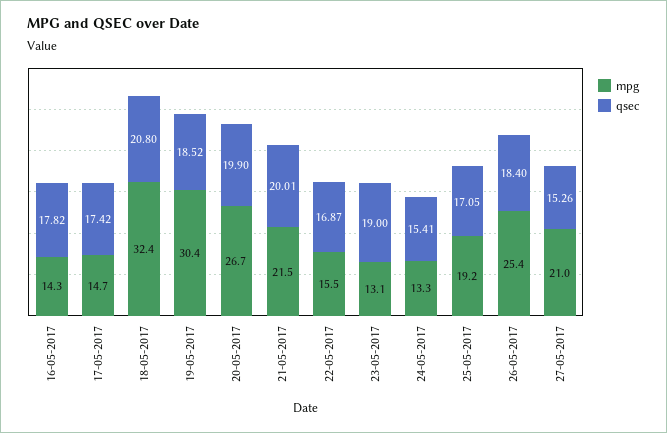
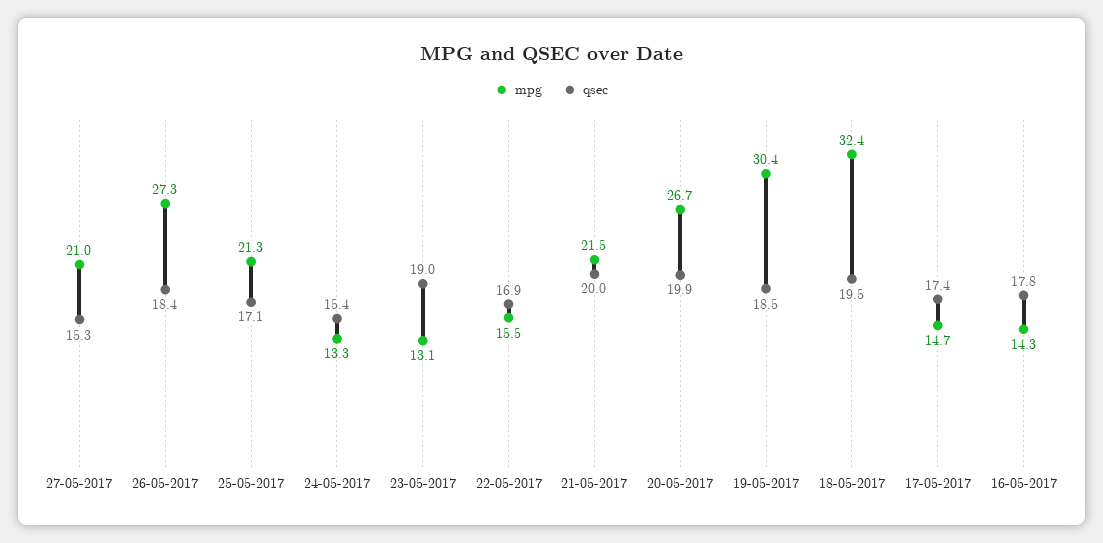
  {
    "mpg": {
      "16-05-2017": 14.3,
      "17-05-2017": 14.7,
      "18-05-2017": 32.4,
      "19-05-2017": 30.4,
      "20-05-2017": 26.7,
      "21-05-2017": 21.5,
      "22-05-2017": 15.5,
      "23-05-2017": 13.1,
      "24-05-2017": 13.3,
-     "25-05-2017": 19.2,
+     "25-05-2017": 21.3,
-     "26-05-2017": 25.4,
+     "26-05-2017": 27.3,
      "27-05-2017": 21
    },
    "qsec": {
      "16-05-2017": 17.82,
      "17-05-2017": 17.42,
-     "18-05-2017": 20.8,
+     "18-05-2017": 19.5,
      "19-05-2017": 18.52,
      "20-05-2017": 19.9,
      "21-05-2017": 20.01,
      "22-05-2017": 16.87,
      "23-05-2017": 19,
      "24-05-2017": 15.41,
      "25-05-2017": 17.05,
      "26-05-2017": 18.4,
      "27-05-2017": 15.26
    }
  }

